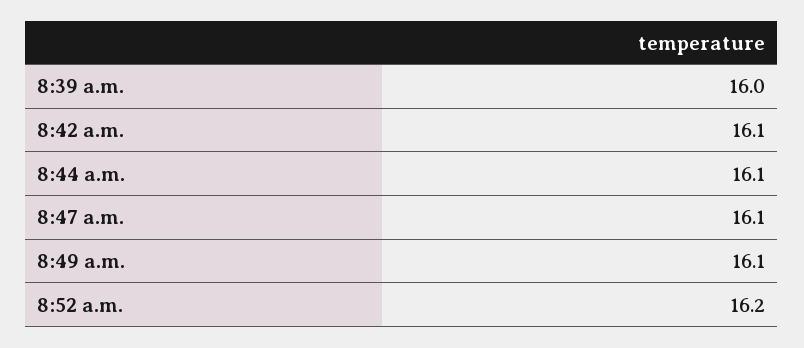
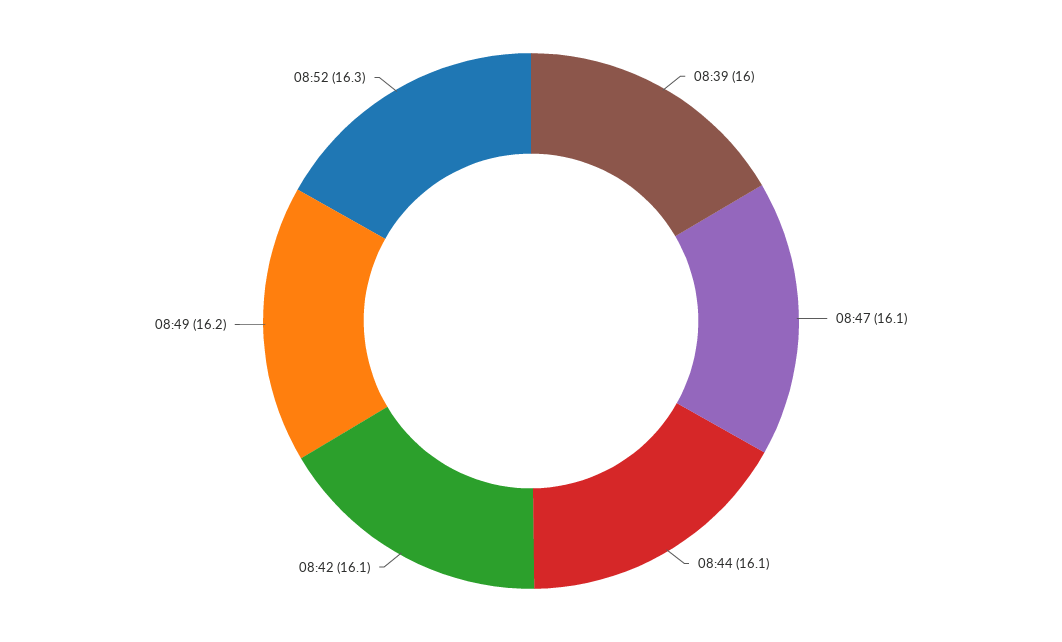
  {
    "8:39 a.m.": 16,
    "8:42 a.m.": 16.1,
    "8:44 a.m.": 16.1,
    "8:47 a.m.": 16.1,
-   "8:49 a.m.": 16.1,
+   "8:49 a.m.": 16.2,
-   "8:52 a.m.": 16.2
+   "8:52 a.m.": 16.3
  }

